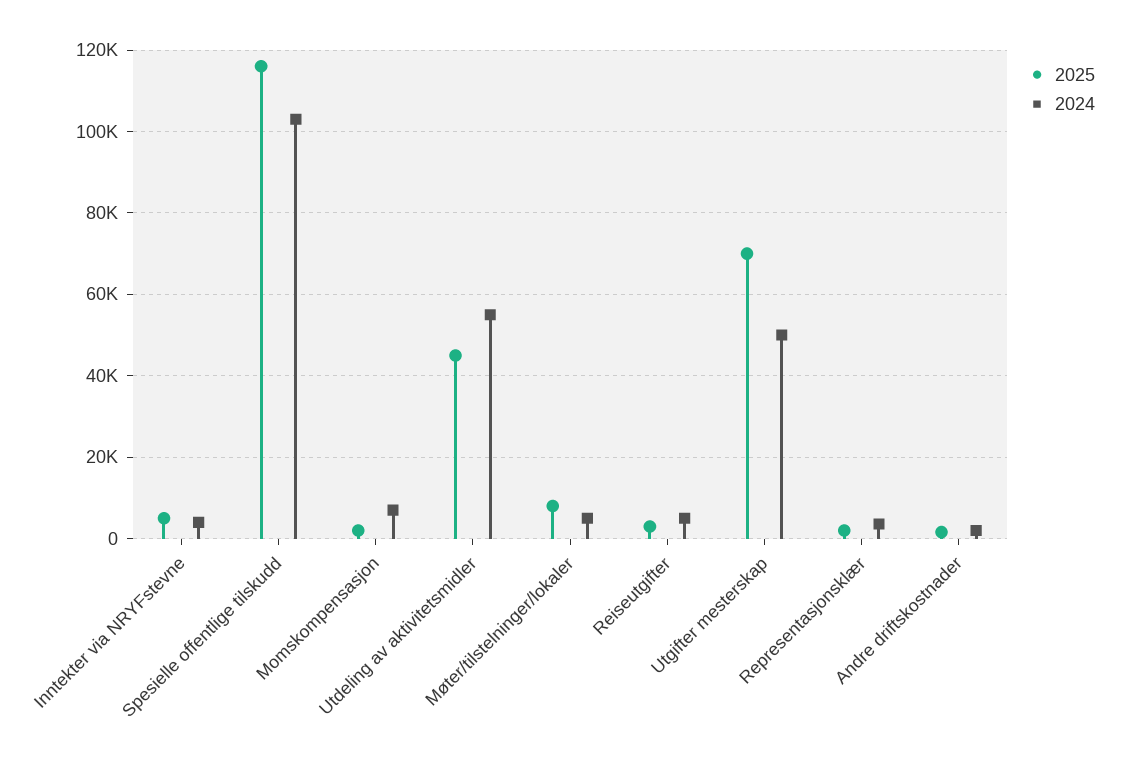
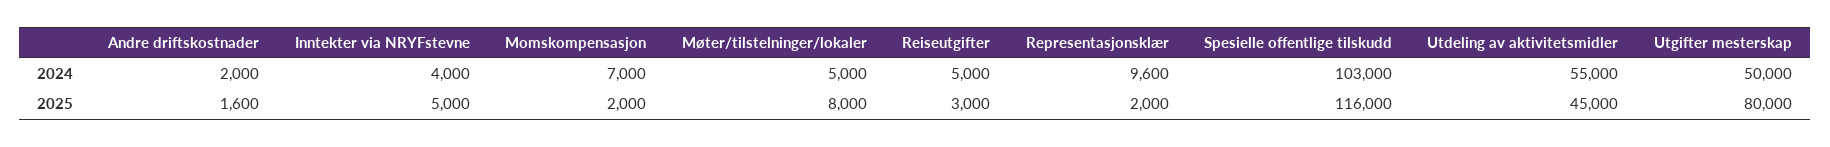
  {
    "2025": {
      "Inntekter via NRYFstevne": 5000,
      "Spesielle offentlige tilskudd": 116000,
      "Momskompensasjon": 2000,
      "Utdeling av aktivitetsmidler": 45000,
      "Møter/tilstelninger/lokaler": 8000,
      "Reiseutgifter": 3000,
-     "Utgifter mesterskap": 70000,
+     "Utgifter mesterskap": 80000,
      "Representasjonsklær": 2000,
      "Andre driftskostnader": 1600
    },
    "2024": {
      "Inntekter via NRYFstevne": 4000,
      "Spesielle offentlige tilskudd": 103000,
      "Momskompensasjon": 7000,
      "Utdeling av aktivitetsmidler": 55000,
      "Møter/tilstelninger/lokaler": 5000,
      "Reiseutgifter": 5000,
      "Utgifter mesterskap": 50000,
-     "Representasjonsklær": 4000,
+     "Representasjonsklær": 9600,
      "Andre driftskostnader": 2000
    }
  }

